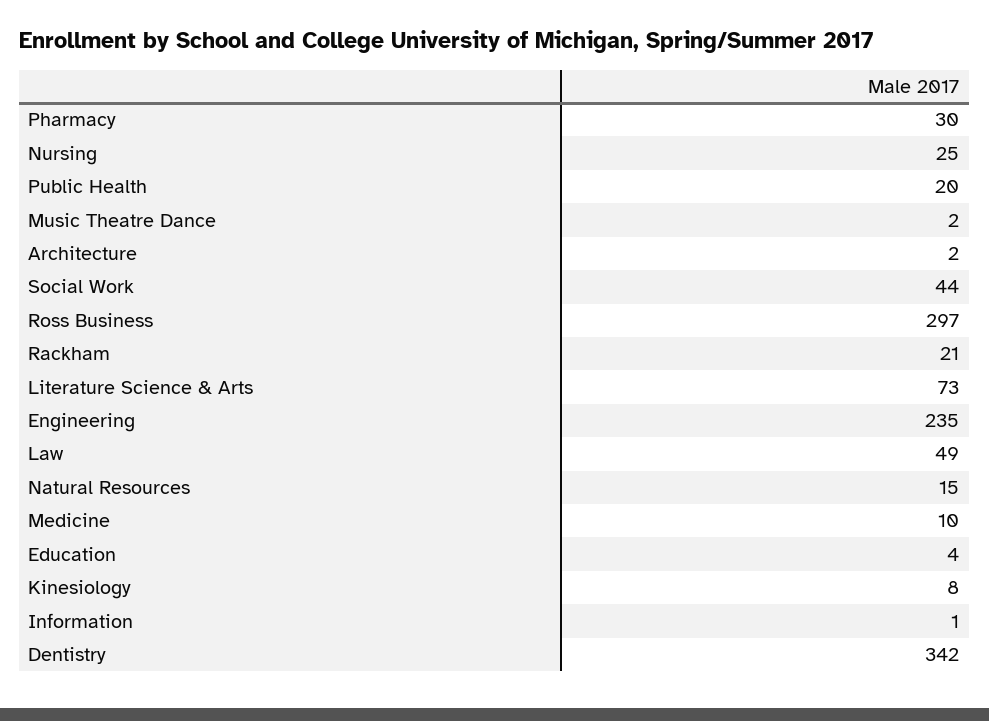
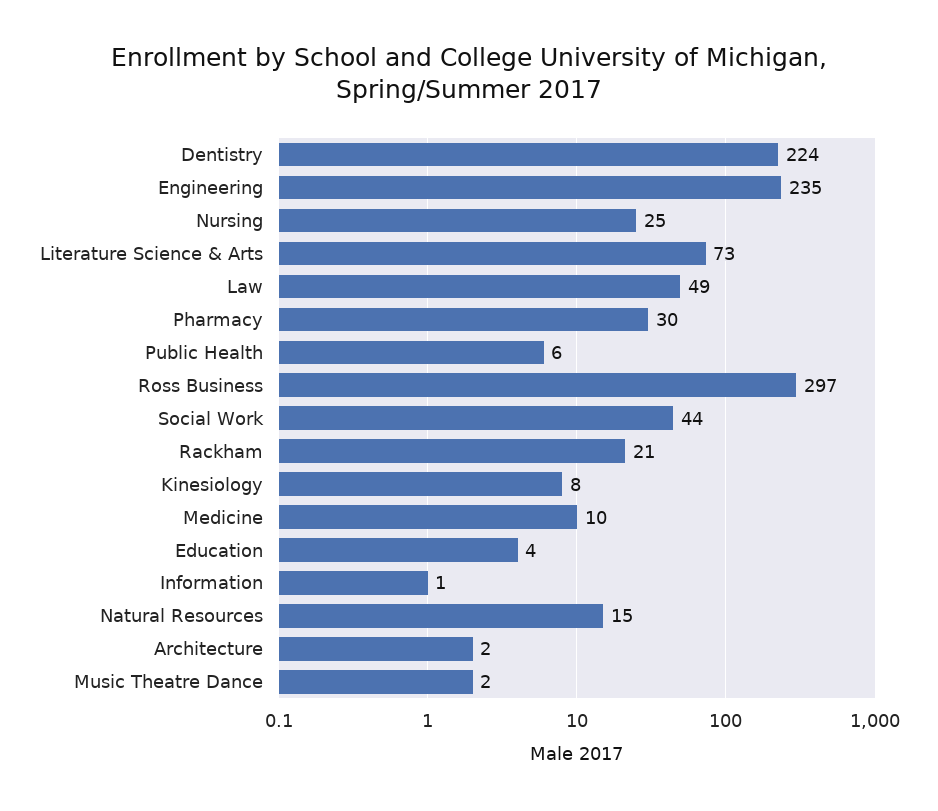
  {
    "Pharmacy": 30,
    "Nursing": 25,
-   "Public Health": 20,
+   "Public Health": 6,
    "Music Theatre Dance": 2,
    "Architecture": 2,
    "Social Work": 44,
    "Ross Business": 297,
    "Rackham": 21,
    "Literature Science & Arts": 73,
    "Engineering": 235,
    "Law": 49,
    "Natural Resources": 15,
    "Medicine": 10,
    "Education": 4,
    "Kinesiology": 8,
    "Information": 1,
-   "Dentistry": 342
+   "Dentistry": 224
  }

